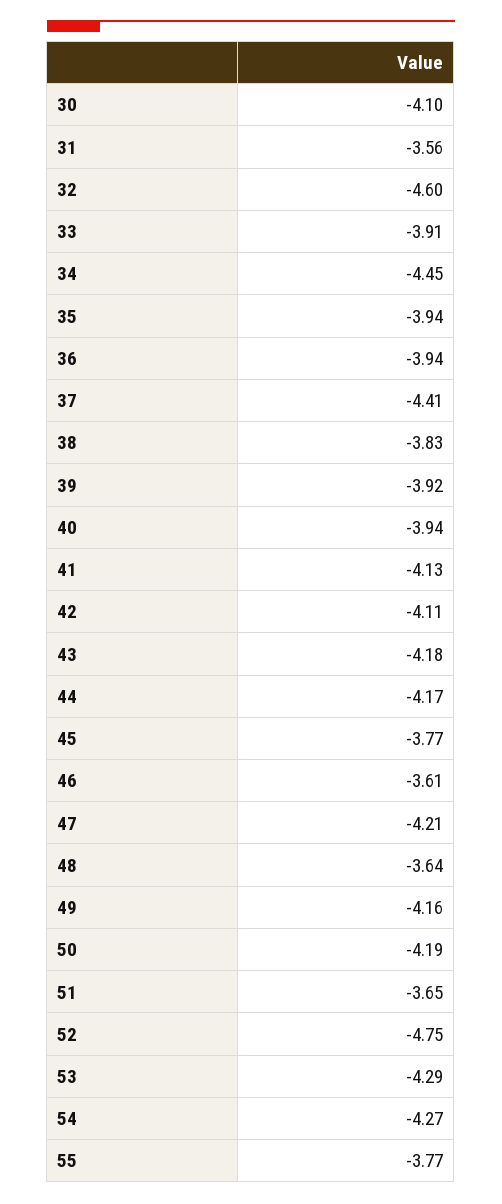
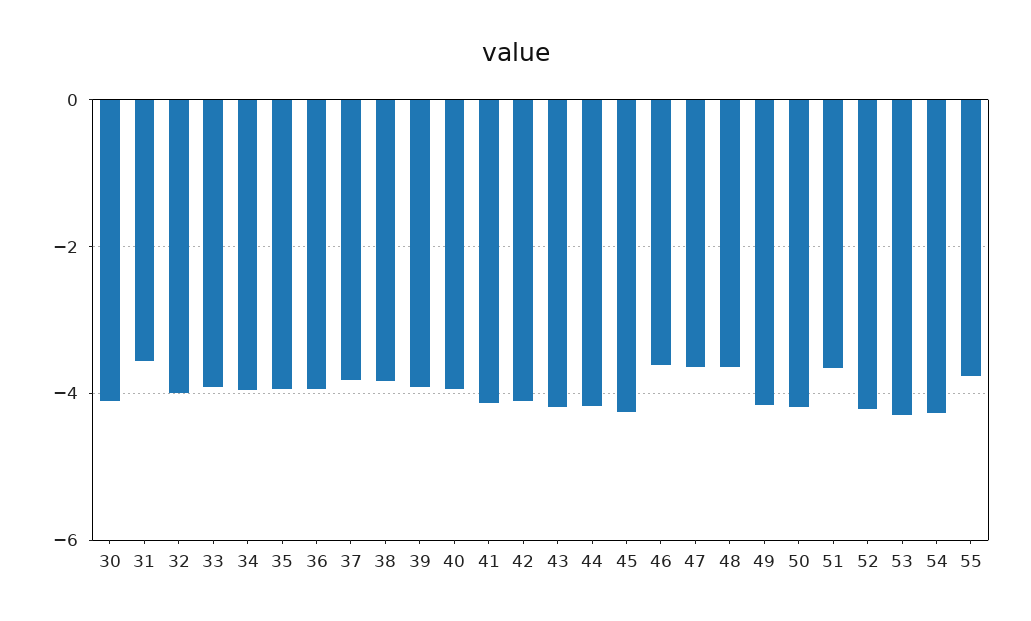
  {
    "30": -4.1,
    "31": -3.56,
-   "32": -4.6,
+   "32": -4,
    "33": -3.91,
-   "34": -4.45,
+   "34": -4,
    "35": -3.94,
    "36": -3.94,
-   "37": -4.41,
+   "37": -3.8,
    "38": -3.83,
    "39": -3.92,
    "40": -3.94,
    "41": -4.13,
    "42": -4.11,
    "43": -4.18,
    "44": -4.17,
-   "45": -3.77,
+   "45": -4.2,
    "46": -3.61,
-   "47": -4.21,
+   "47": -3.6,
    "48": -3.64,
    "49": -4.16,
    "50": -4.19,
    "51": -3.65,
-   "52": -4.75,
+   "52": -4.2,
    "53": -4.29,
    "54": -4.27,
    "55": -3.77
  }

